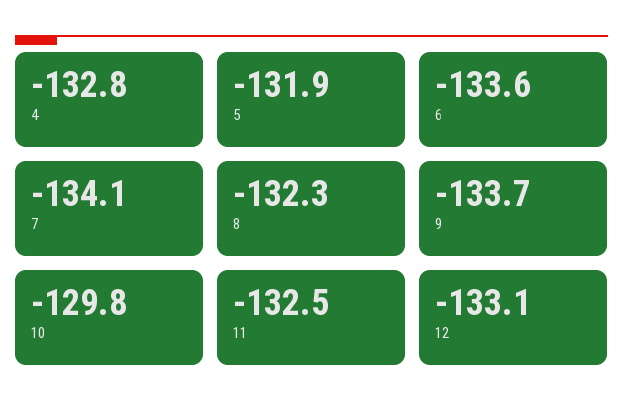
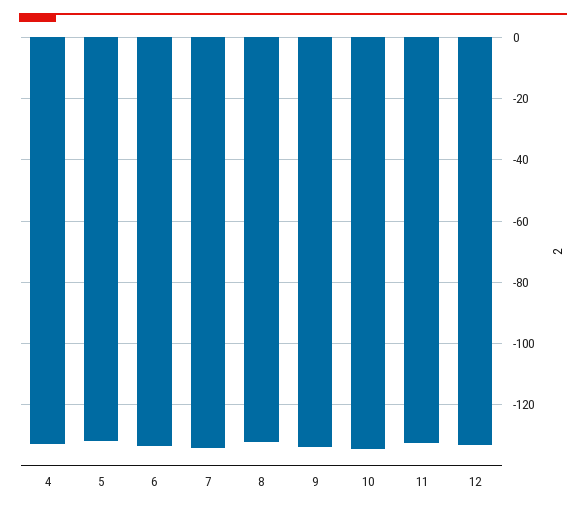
  {
    "4": -132.8,
    "5": -131.9,
    "6": -133.6,
    "7": -134.1,
    "8": -132.3,
    "9": -133.7,
-   "10": -129.8,
+   "10": -134,
    "11": -132.5,
    "12": -133.1
  }

